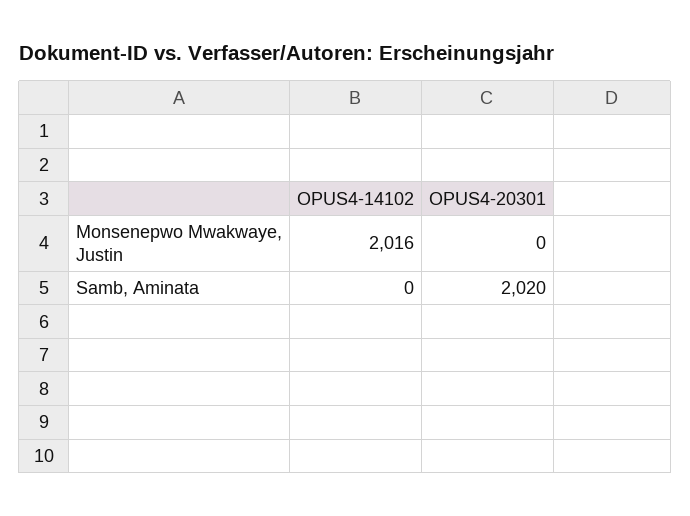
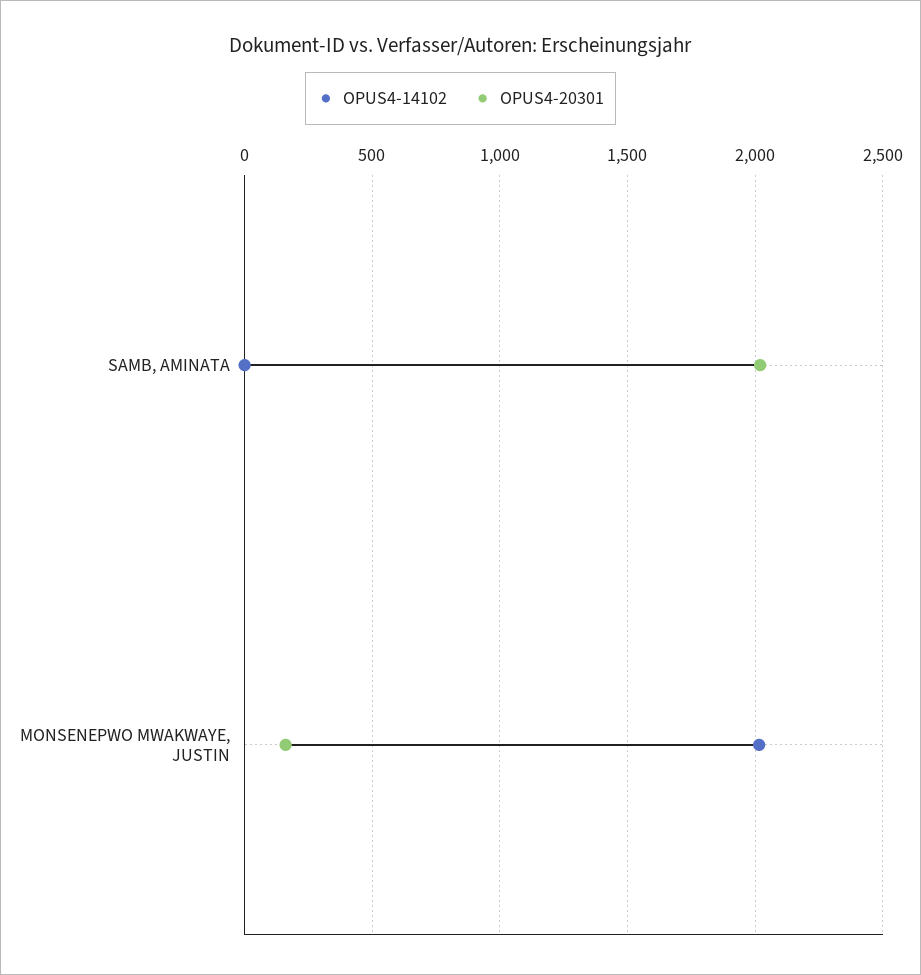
  {
    "OPUS4-14102": {
      "Monsenepwo Mwakwaye, Justin": 2016,
      "Samb, Aminata": 0
    },
    "OPUS4-20301": {
-     "Monsenepwo Mwakwaye, Justin": 0,
+     "Monsenepwo Mwakwaye, Justin": 150,
      "Samb, Aminata": 2020
    }
  }

